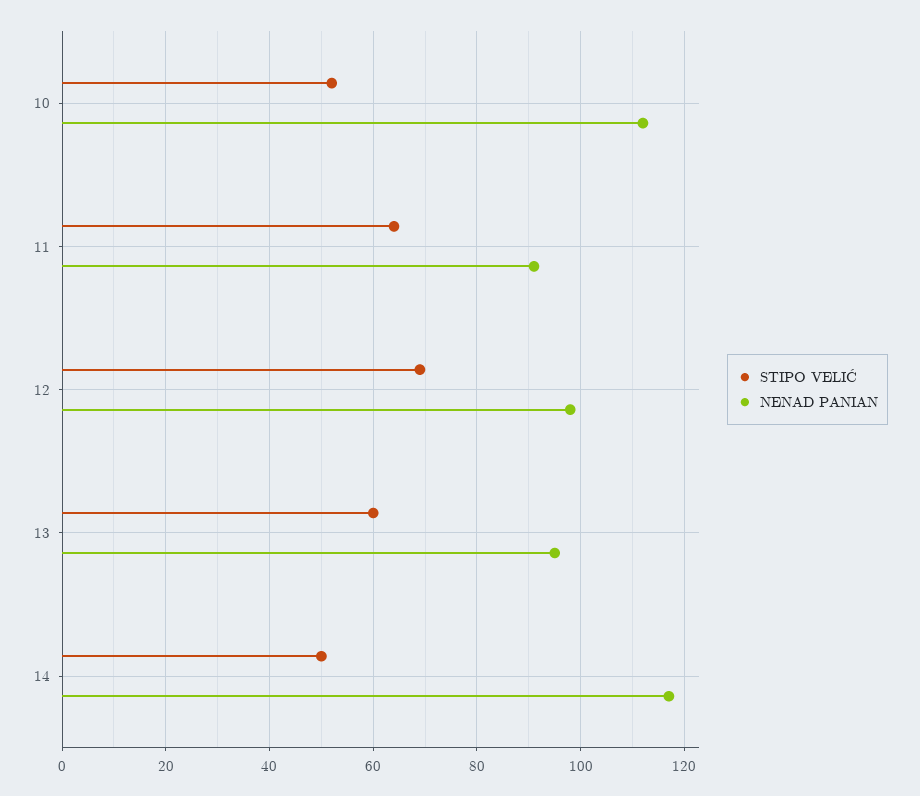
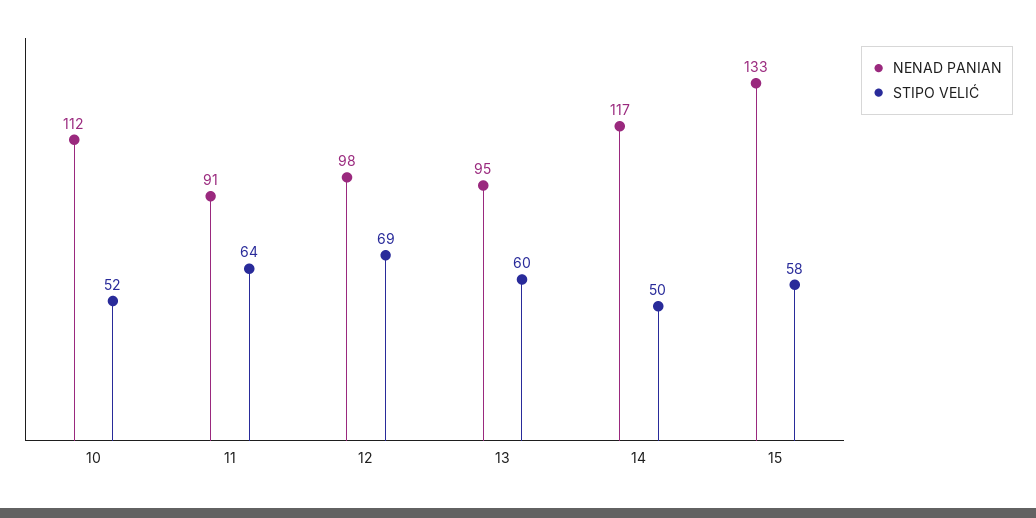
  {
    "STIPO VELIĆ": {
      "10": 52,
      "11": 64,
      "12": 69,
      "13": 60,
-     "14": 50
+     "14": 50,
+     "15": 58
    },
    "NENAD PANIAN": {
      "10": 112,
      "11": 91,
      "12": 98,
      "13": 95,
-     "14": 117
+     "14": 117,
+     "15": 133
    }
  }

